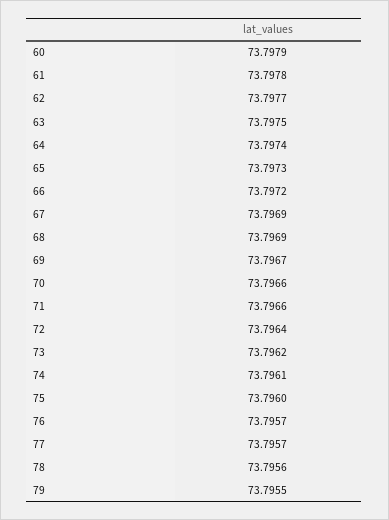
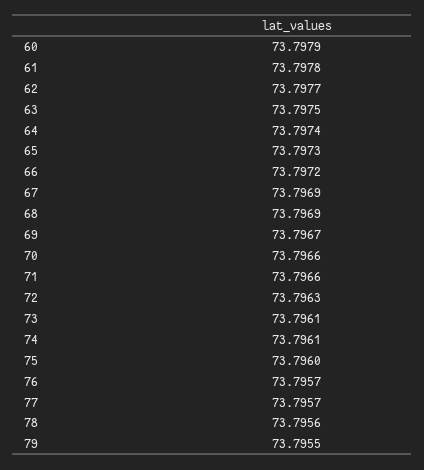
  {
    "60": 73.7979,
    "61": 73.7978,
    "62": 73.7977,
    "63": 73.7975,
    "64": 73.7974,
    "65": 73.7973,
    "66": 73.7972,
    "67": 73.7969,
    "68": 73.7969,
    "69": 73.7967,
    "70": 73.7966,
    "71": 73.7966,
-   "72": 73.7964,
+   "72": 73.7963,
-   "73": 73.7962,
+   "73": 73.7961,
    "74": 73.7961,
    "75": 73.796,
    "76": 73.7957,
    "77": 73.7957,
    "78": 73.7956,
    "79": 73.7955
  }

